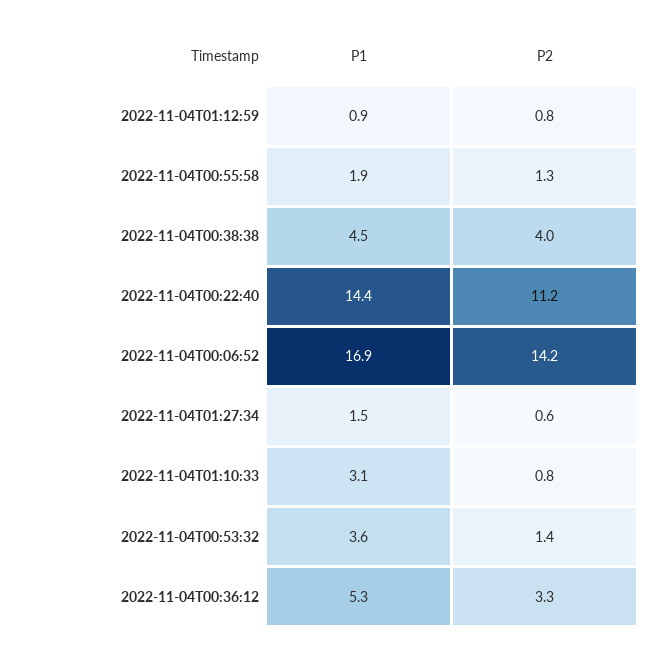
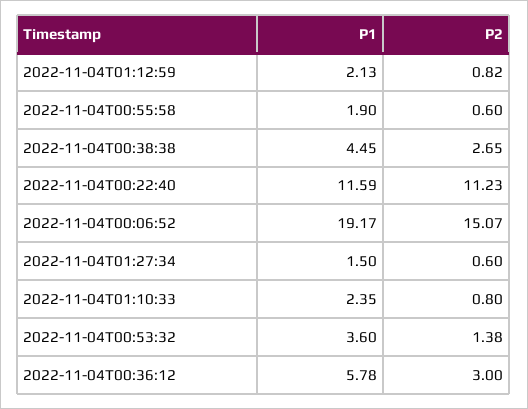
  {
    "P1": {
-     "2022-11-04T01:12:59": 0.9,
+     "2022-11-04T01:12:59": 2.13,
      "2022-11-04T00:55:58": 1.9,
      "2022-11-04T00:38:38": 4.45,
-     "2022-11-04T00:22:40": 14.4,
+     "2022-11-04T00:22:40": 11.59,
-     "2022-11-04T00:06:52": 16.9,
+     "2022-11-04T00:06:52": 19.17,
      "2022-11-04T01:27:34": 1.5,
-     "2022-11-04T01:10:33": 3.1,
+     "2022-11-04T01:10:33": 2.35,
      "2022-11-04T00:53:32": 3.6,
-     "2022-11-04T00:36:12": 5.3
+     "2022-11-04T00:36:12": 5.78
    },
    "P2": {
      "2022-11-04T01:12:59": 0.82,
-     "2022-11-04T00:55:58": 1.3,
+     "2022-11-04T00:55:58": 0.6,
-     "2022-11-04T00:38:38": 4,
+     "2022-11-04T00:38:38": 2.65,
      "2022-11-04T00:22:40": 11.23,
-     "2022-11-04T00:06:52": 14.2,
+     "2022-11-04T00:06:52": 15.07,
      "2022-11-04T01:27:34": 0.6,
      "2022-11-04T01:10:33": 0.8,
      "2022-11-04T00:53:32": 1.38,
-     "2022-11-04T00:36:12": 3.3
+     "2022-11-04T00:36:12": 3
    }
  }

